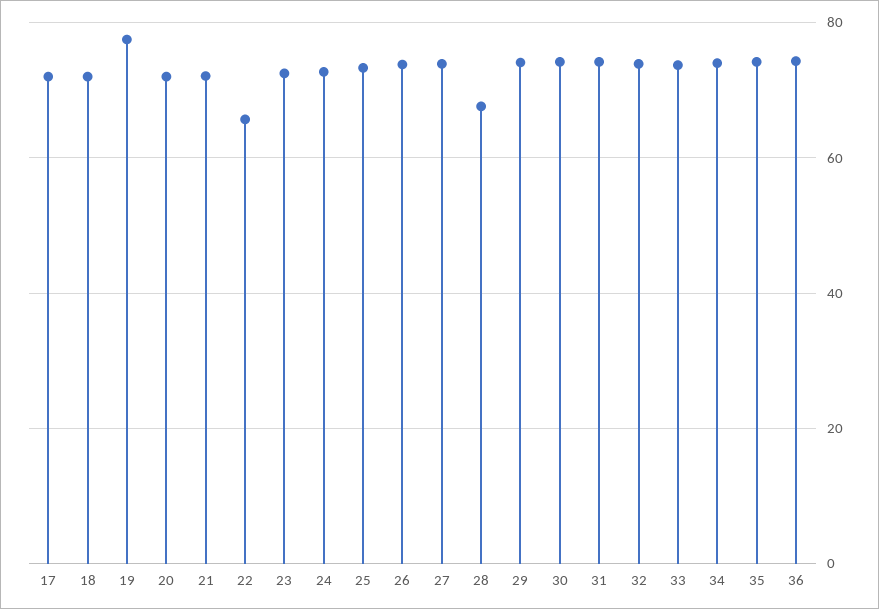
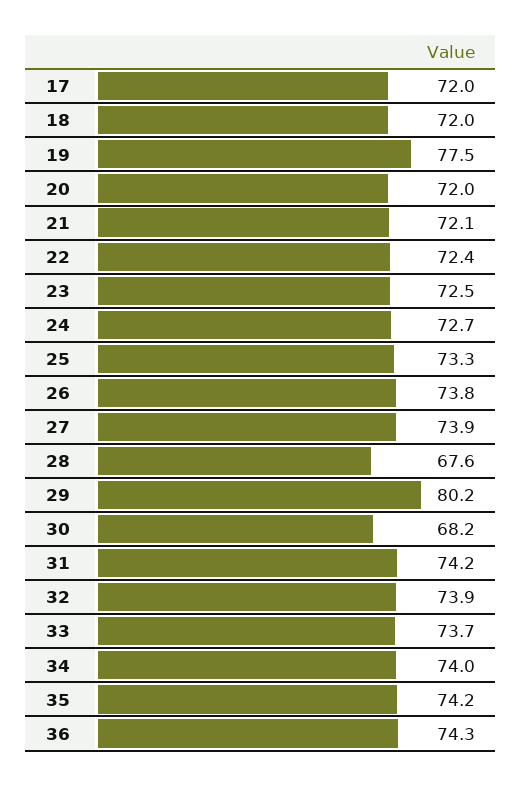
  {
    "17": 72,
    "18": 72,
    "19": 77.5,
    "20": 72,
    "21": 72.1,
-   "22": 66,
+   "22": 72.4,
    "23": 72.5,
    "24": 72.7,
    "25": 73.3,
    "26": 73.8,
    "27": 73.9,
    "28": 67.6,
-   "29": 74,
+   "29": 80.2,
-   "30": 74,
+   "30": 68.2,
    "31": 74.2,
    "32": 73.9,
    "33": 73.7,
    "34": 74,
    "35": 74.2,
    "36": 74.3
  }

